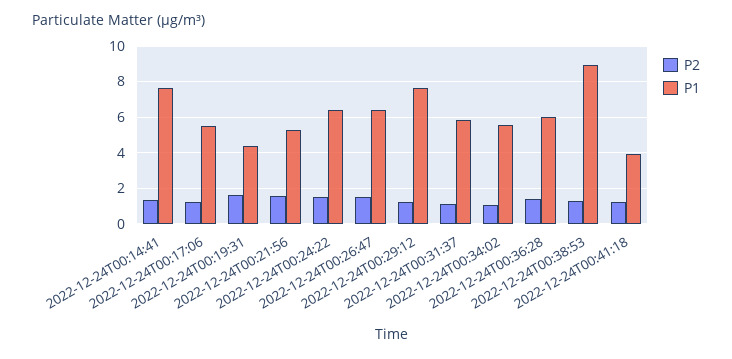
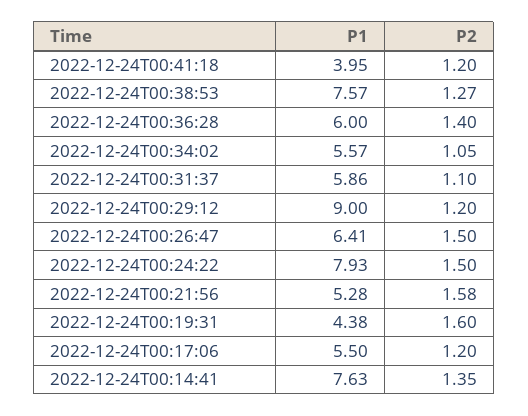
  {
    "P2": {
      "2022-12-24T00:14:41": 1.35,
      "2022-12-24T00:17:06": 1.2,
      "2022-12-24T00:19:31": 1.6,
      "2022-12-24T00:21:56": 1.58,
      "2022-12-24T00:24:22": 1.5,
      "2022-12-24T00:26:47": 1.5,
      "2022-12-24T00:29:12": 1.2,
      "2022-12-24T00:31:37": 1.1,
      "2022-12-24T00:34:02": 1.05,
      "2022-12-24T00:36:28": 1.4,
      "2022-12-24T00:38:53": 1.27,
      "2022-12-24T00:41:18": 1.2
    },
    "P1": {
      "2022-12-24T00:14:41": 7.63,
      "2022-12-24T00:17:06": 5.5,
      "2022-12-24T00:19:31": 4.38,
      "2022-12-24T00:21:56": 5.28,
-     "2022-12-24T00:24:22": 6.5,
+     "2022-12-24T00:24:22": 7.93,
      "2022-12-24T00:26:47": 6.41,
-     "2022-12-24T00:29:12": 7.5,
+     "2022-12-24T00:29:12": 9,
      "2022-12-24T00:31:37": 5.86,
      "2022-12-24T00:34:02": 5.57,
      "2022-12-24T00:36:28": 6,
-     "2022-12-24T00:38:53": 9,
+     "2022-12-24T00:38:53": 7.57,
      "2022-12-24T00:41:18": 3.95
    }
  }

